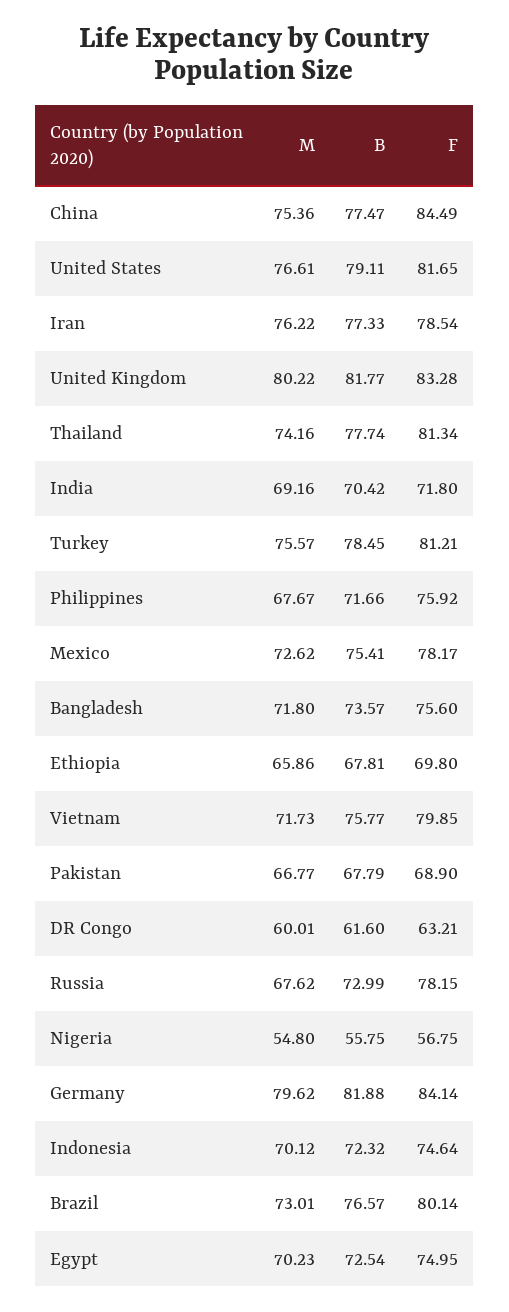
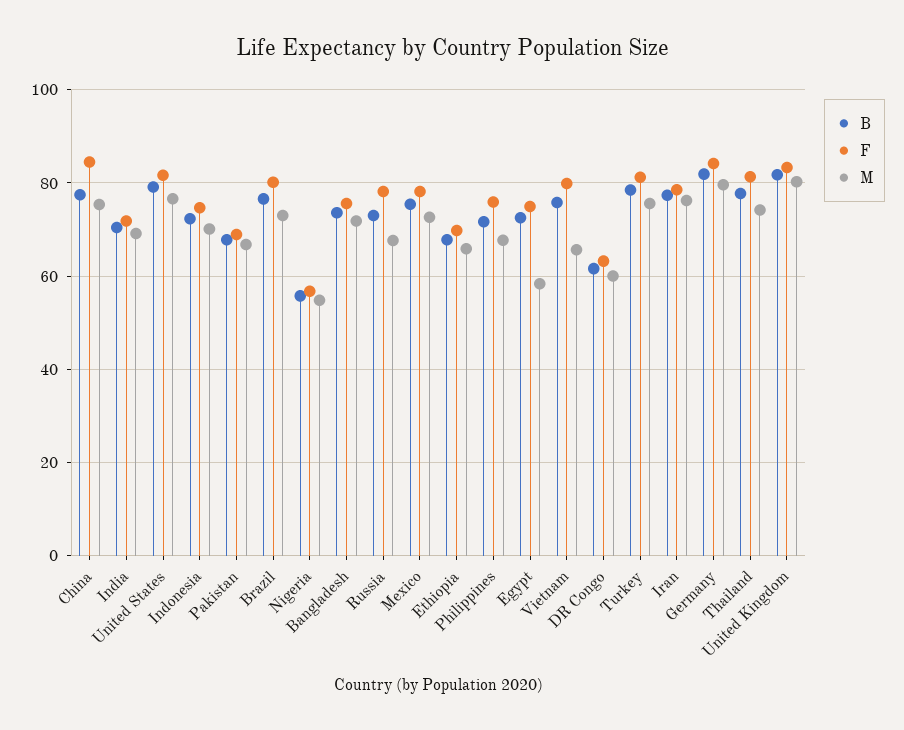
  {
    "M": {
      "China": 75.36,
      "United States": 76.61,
      "Iran": 76.22,
      "United Kingdom": 80.22,
      "Thailand": 74.16,
      "India": 69.16,
      "Turkey": 75.57,
      "Philippines": 67.67,
      "Mexico": 72.62,
      "Bangladesh": 71.8,
      "Ethiopia": 65.86,
-     "Vietnam": 71.73,
+     "Vietnam": 66,
      "Pakistan": 66.77,
      "DR Congo": 60.01,
      "Russia": 67.62,
      "Nigeria": 54.8,
      "Germany": 79.62,
      "Indonesia": 70.12,
      "Brazil": 73.01,
-     "Egypt": 70.23
+     "Egypt": 58
    },
    "B": {
      "China": 77.47,
      "United States": 79.11,
      "Iran": 77.33,
      "United Kingdom": 81.77,
      "Thailand": 77.74,
      "India": 70.42,
      "Turkey": 78.45,
      "Philippines": 71.66,
      "Mexico": 75.41,
      "Bangladesh": 73.57,
      "Ethiopia": 67.81,
      "Vietnam": 75.77,
      "Pakistan": 67.79,
      "DR Congo": 61.6,
      "Russia": 72.99,
      "Nigeria": 55.75,
      "Germany": 81.88,
      "Indonesia": 72.32,
      "Brazil": 76.57,
      "Egypt": 72.54
    },
    "F": {
      "China": 84.49,
      "United States": 81.65,
      "Iran": 78.54,
      "United Kingdom": 83.28,
      "Thailand": 81.34,
      "India": 71.8,
      "Turkey": 81.21,
      "Philippines": 75.92,
      "Mexico": 78.17,
      "Bangladesh": 75.6,
      "Ethiopia": 69.8,
      "Vietnam": 79.85,
      "Pakistan": 68.9,
      "DR Congo": 63.21,
      "Russia": 78.15,
      "Nigeria": 56.75,
      "Germany": 84.14,
      "Indonesia": 74.64,
      "Brazil": 80.14,
      "Egypt": 74.95
    }
  }

